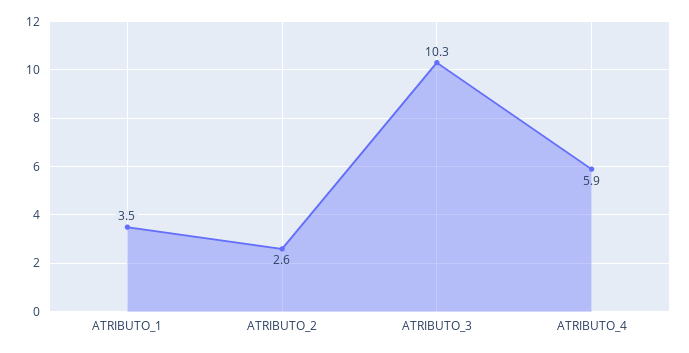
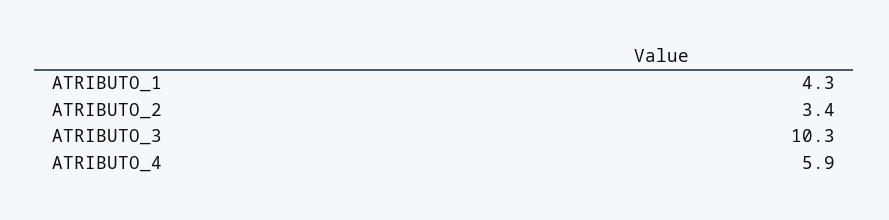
  {
-   "ATRIBUTO_1": 3.5,
+   "ATRIBUTO_1": 4.3,
-   "ATRIBUTO_2": 2.6,
+   "ATRIBUTO_2": 3.4,
    "ATRIBUTO_3": 10.3,
    "ATRIBUTO_4": 5.9
  }

